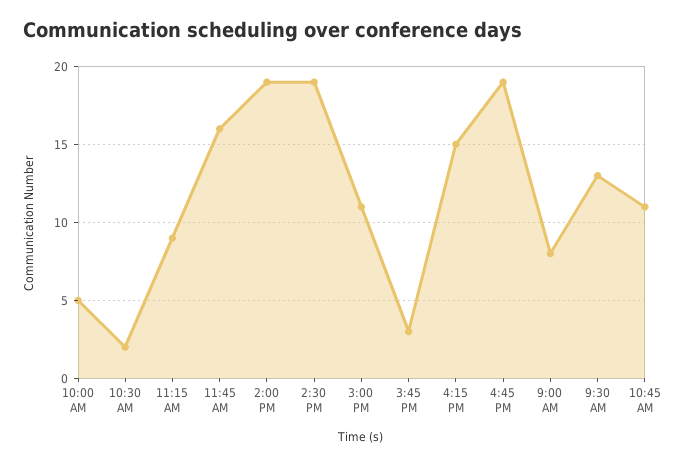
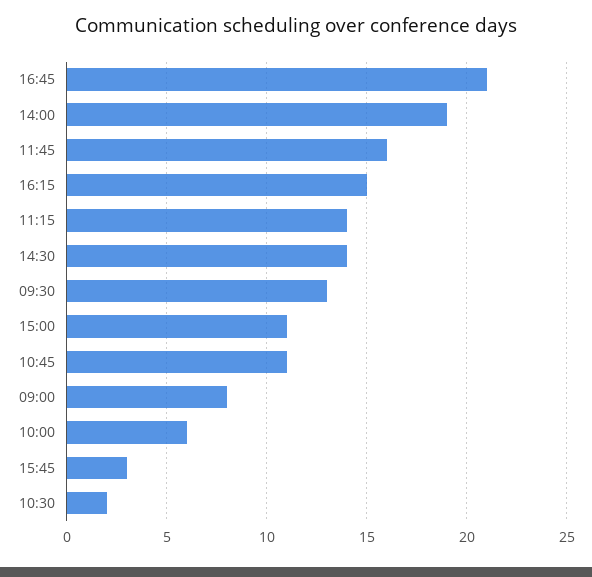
  {
-   "10:00 AM": 5,
+   "10:00 AM": 6,
    "10:30 AM": 2,
-   "11:15 AM": 9,
+   "11:15 AM": 14,
    "11:45 AM": 16,
    "2:00 PM": 19,
-   "2:30 PM": 19,
+   "2:30 PM": 14,
    "3:00 PM": 11,
    "3:45 PM": 3,
    "4:15 PM": 15,
-   "4:45 PM": 19,
+   "4:45 PM": 21,
    "9:00 AM": 8,
    "9:30 AM": 13,
    "10:45 AM": 11
  }

